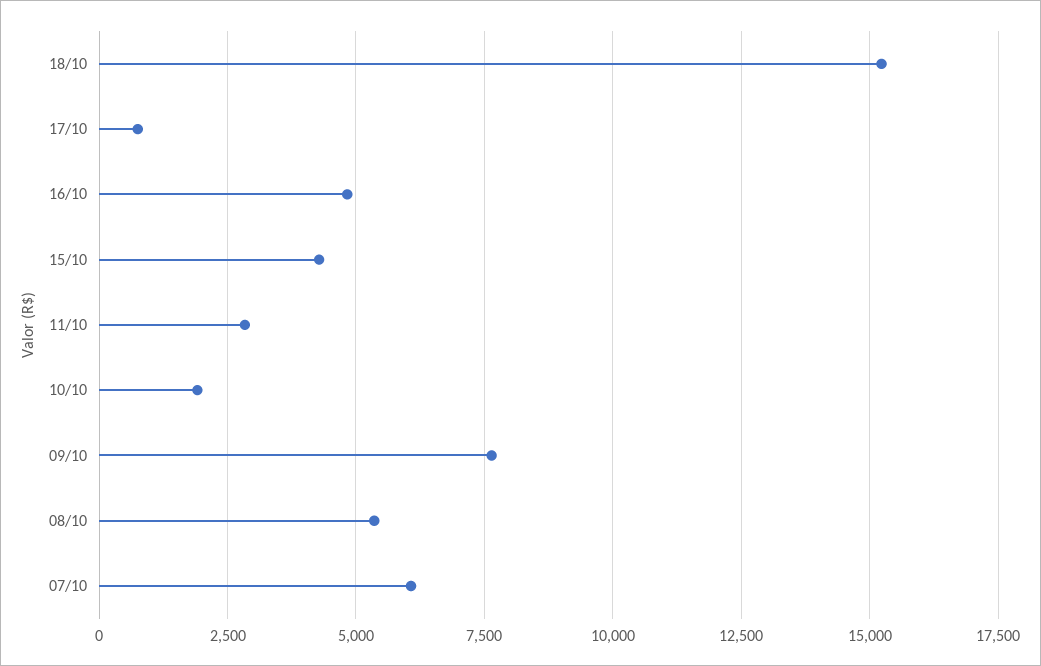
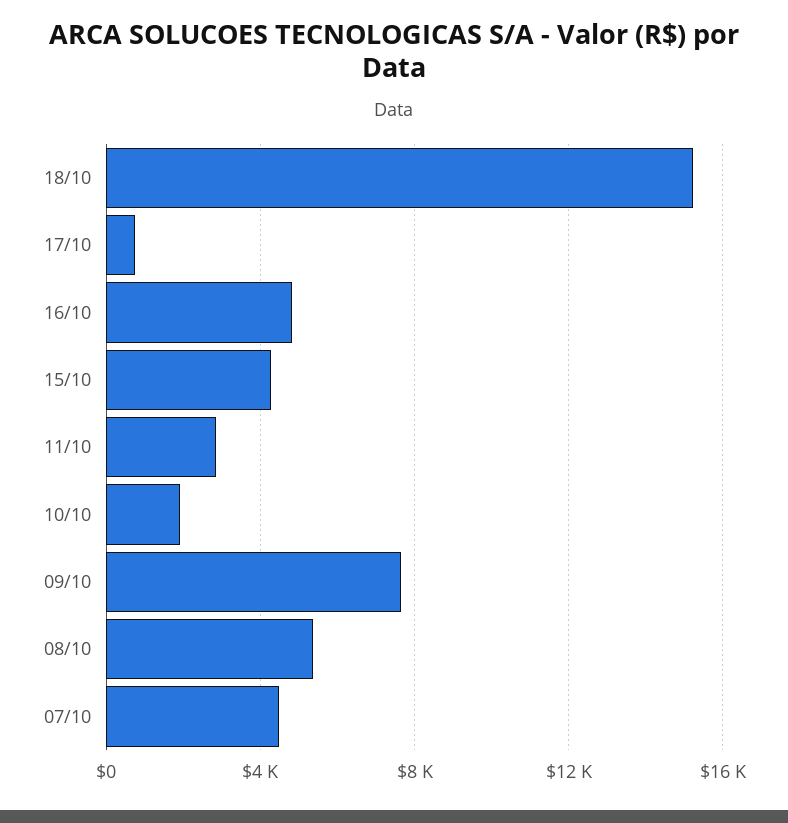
  {
    "18/10": 15250,
    "17/10": 750,
    "16/10": 4750,
    "15/10": 4250,
    "11/10": 2750,
    "10/10": 2000,
    "09/10": 7750,
    "08/10": 5250,
-   "07/10": 6000
+   "07/10": 4500
  }

